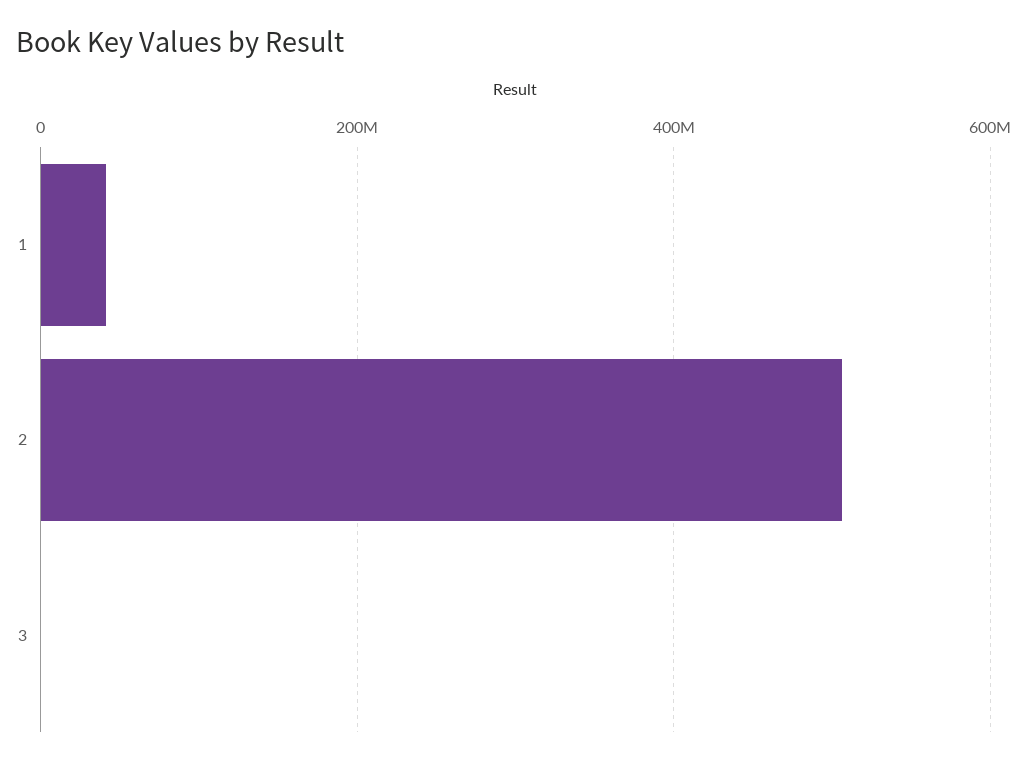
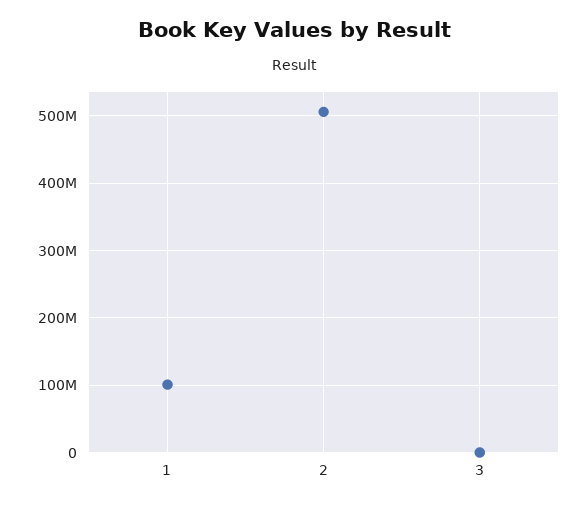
  {
-   "1": 40000000,
+   "1": 100000000,
    "2": 510000000,
    "3": 0
  }

